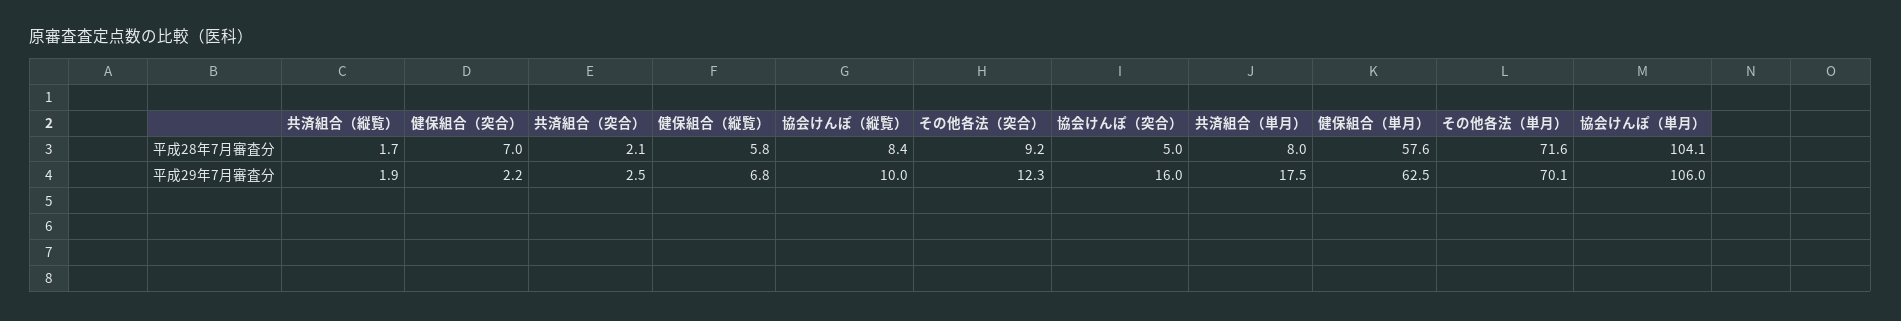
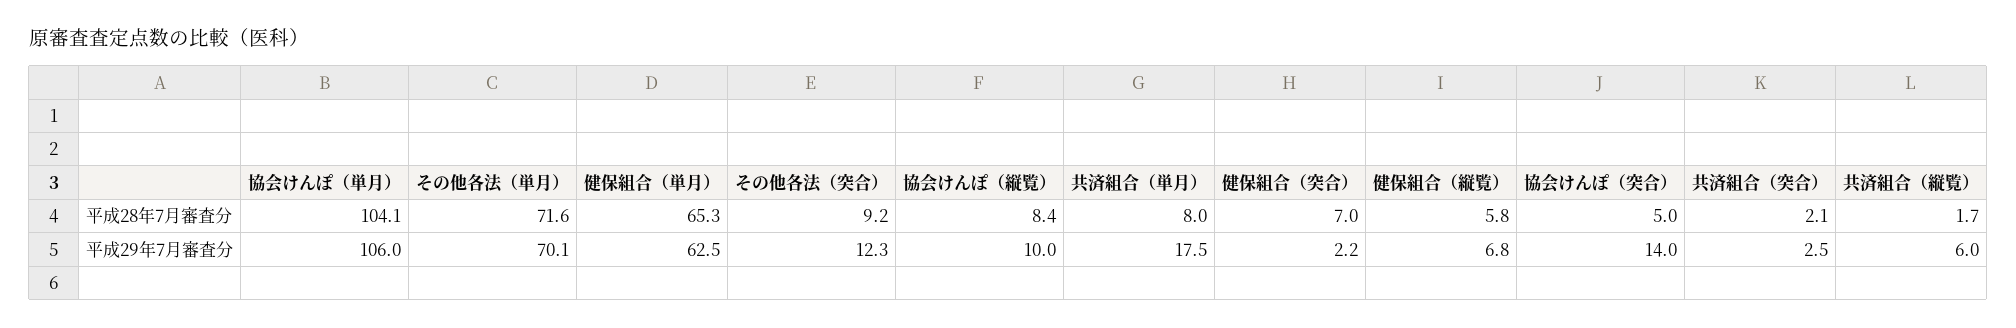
  {
    "共済組合（縦覧）": {
      "平成28年7月審査分": 1.7,
-     "平成29年7月審査分": 1.9
+     "平成29年7月審査分": 6
    },
    "健保組合（突合）": {
      "平成28年7月審査分": 7,
      "平成29年7月審査分": 2.2
    },
    "共済組合（突合）": {
      "平成28年7月審査分": 2.1,
      "平成29年7月審査分": 2.5
    },
    "健保組合（縦覧）": {
      "平成28年7月審査分": 5.8,
      "平成29年7月審査分": 6.8
    },
    "協会けんぽ（縦覧）": {
      "平成28年7月審査分": 8.4,
      "平成29年7月審査分": 10
    },
    "その他各法（突合）": {
      "平成28年7月審査分": 9.2,
      "平成29年7月審査分": 12.3
    },
    "協会けんぽ（突合）": {
      "平成28年7月審査分": 5,
-     "平成29年7月審査分": 16
+     "平成29年7月審査分": 14
    },
    "共済組合（単月）": {
      "平成28年7月審査分": 8,
      "平成29年7月審査分": 17.5
    },
    "健保組合（単月）": {
-     "平成28年7月審査分": 57.6,
+     "平成28年7月審査分": 65.3,
      "平成29年7月審査分": 62.5
    },
    "その他各法（単月）": {
      "平成28年7月審査分": 71.6,
      "平成29年7月審査分": 70.1
    },
    "協会けんぽ（単月）": {
      "平成28年7月審査分": 104.1,
      "平成29年7月審査分": 106
    }
  }

